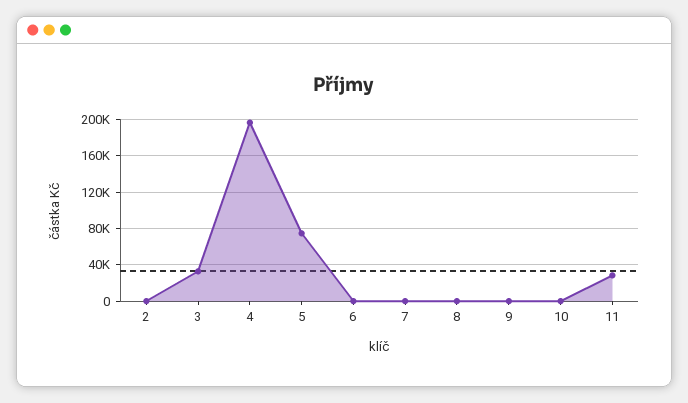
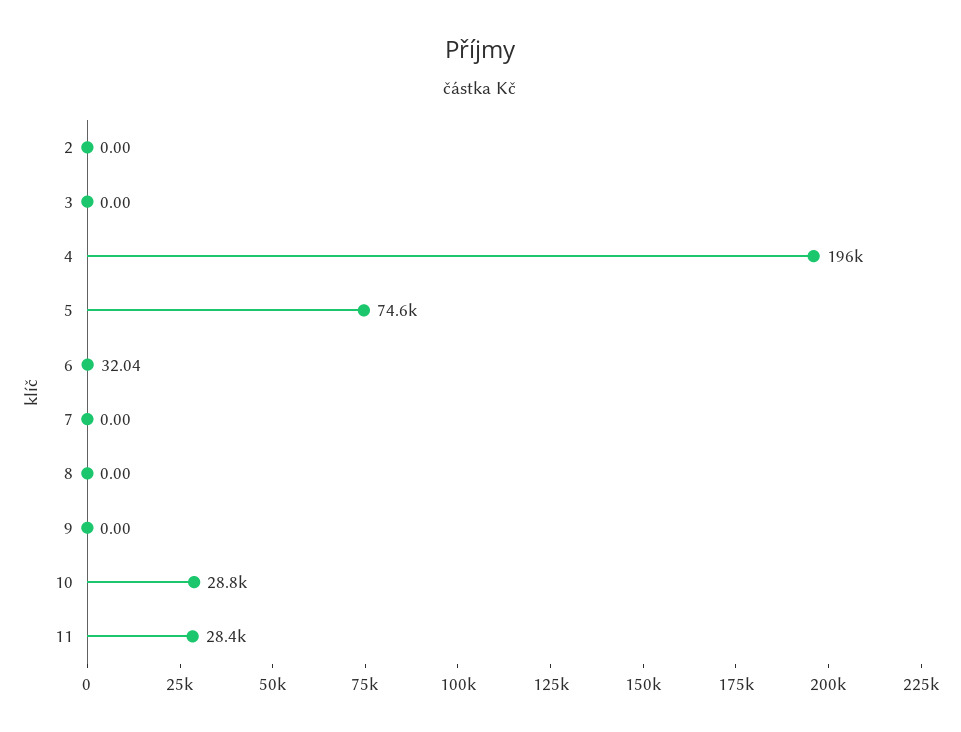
  {
    "2": 0,
-   "3": 30000,
+   "3": 0,
    "4": 196000,
    "5": 74600,
    "6": 32.04,
    "7": 0,
    "8": 0,
    "9": 0,
-   "10": 0,
+   "10": 28800,
    "11": 28400
  }

